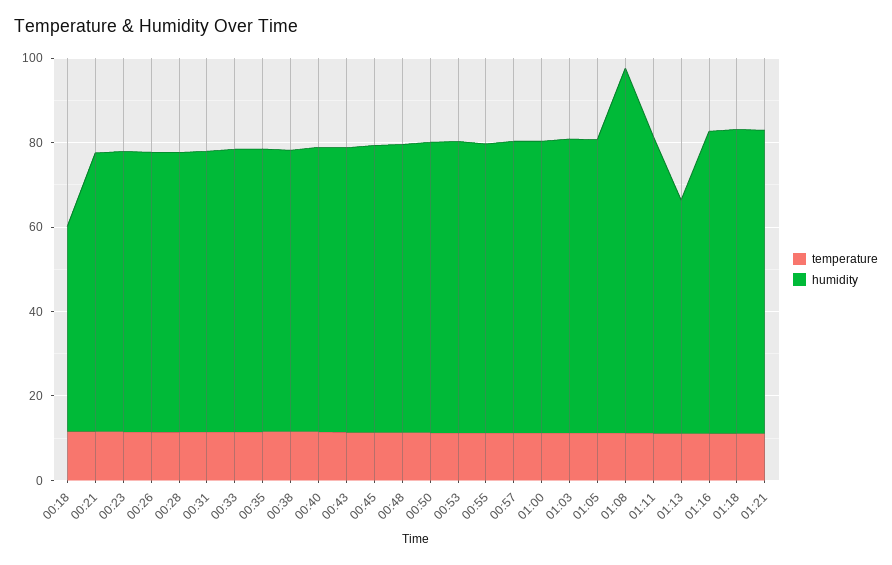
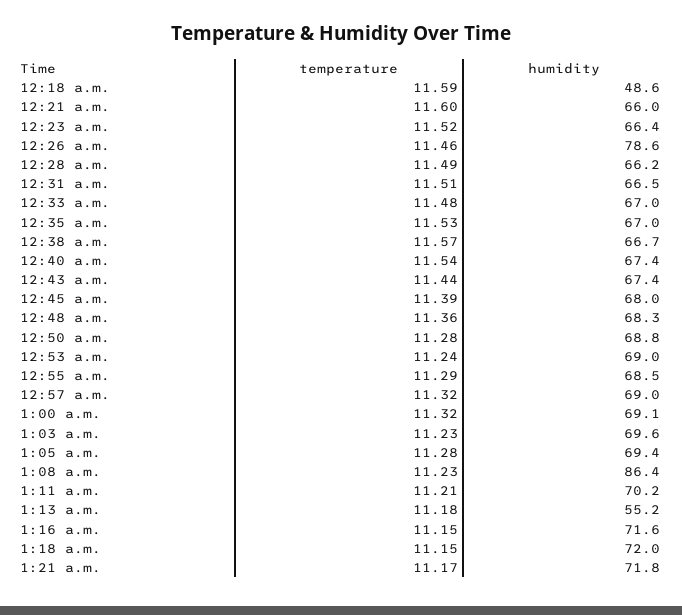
  {
    "temperature": {
      "00:18": 11.59,
      "00:21": 11.6,
      "00:23": 11.52,
      "00:26": 11.46,
      "00:28": 11.49,
      "00:31": 11.51,
      "00:33": 11.48,
      "00:35": 11.53,
      "00:38": 11.57,
      "00:40": 11.54,
      "00:43": 11.44,
      "00:45": 11.39,
      "00:48": 11.36,
      "00:50": 11.28,
      "00:53": 11.24,
      "00:55": 11.29,
      "00:57": 11.32,
      "01:00": 11.32,
      "01:03": 11.23,
      "01:05": 11.28,
      "01:08": 11.23,
      "01:11": 11.21,
      "01:13": 11.18,
      "01:16": 11.15,
      "01:18": 11.15,
      "01:21": 11.17
    },
    "humidity": {
      "00:18": 48.6,
      "00:21": 66,
      "00:23": 66.4,
-     "00:26": 65,
+     "00:26": 78.6,
      "00:28": 66.2,
      "00:31": 66.5,
      "00:33": 67,
      "00:35": 67,
      "00:38": 66.7,
      "00:40": 67.4,
      "00:43": 67.4,
      "00:45": 68,
      "00:48": 68.3,
      "00:50": 68.8,
      "00:53": 69,
      "00:55": 68.5,
      "00:57": 69,
      "01:00": 69.1,
      "01:03": 69.6,
      "01:05": 69.4,
      "01:08": 86.4,
      "01:11": 70.2,
      "01:13": 55.2,
      "01:16": 71.6,
      "01:18": 72,
      "01:21": 71.8
    }
  }

